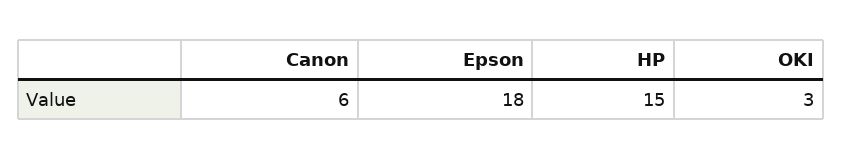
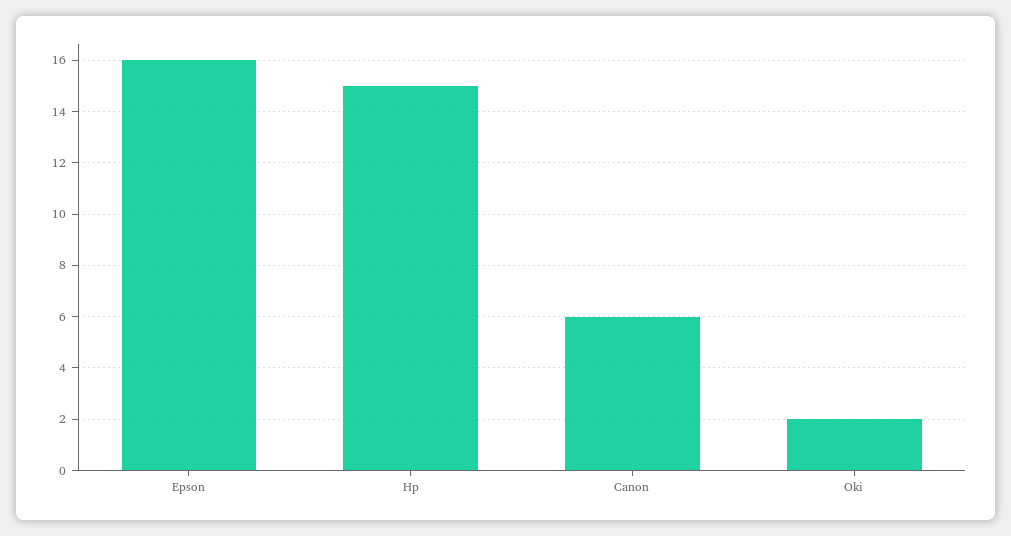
  {
    "Canon": 6,
-   "Epson": 18,
+   "Epson": 16,
    "HP": 15,
-   "OKI": 3
+   "OKI": 2
  }

